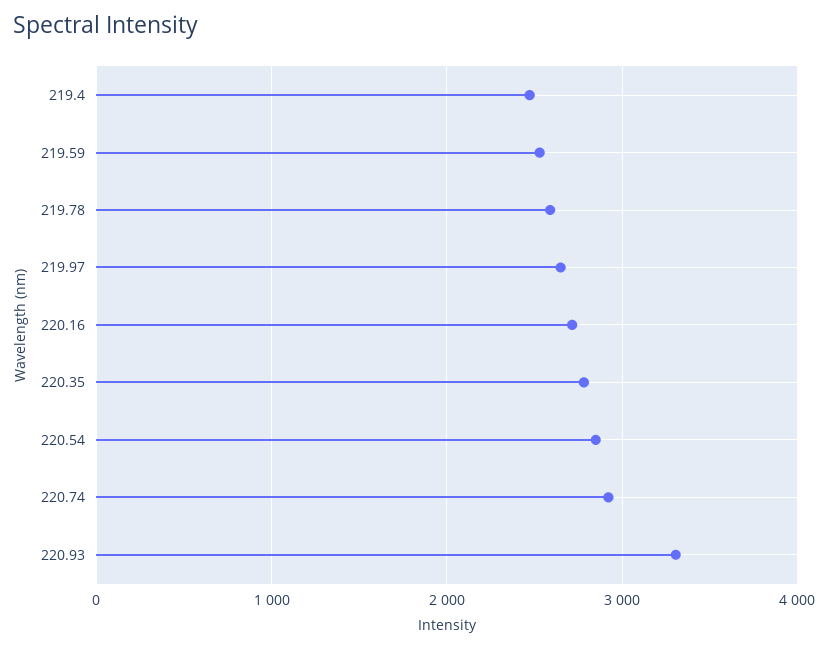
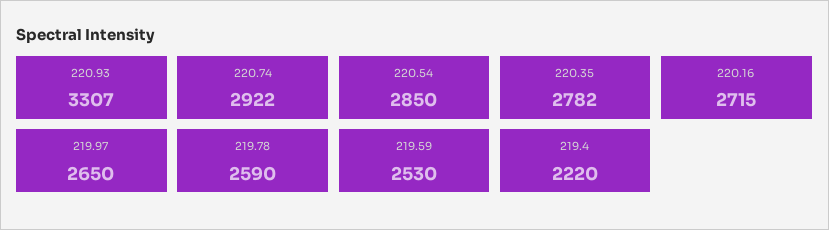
  {
-   "219.4": 2500,
+   "219.4": 2220,
    "219.59": 2530,
    "219.78": 2590,
    "219.97": 2650,
    "220.16": 2715,
    "220.35": 2782,
    "220.54": 2850,
    "220.74": 2922,
    "220.93": 3307
  }

